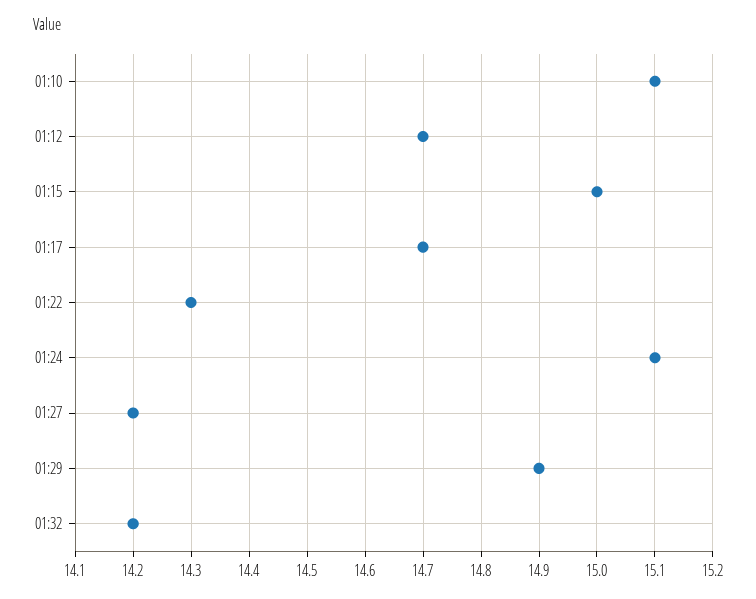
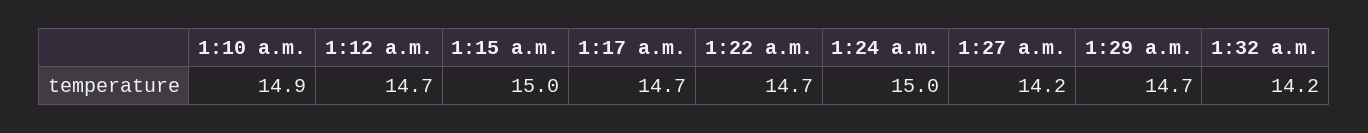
  {
-   "01:10": 15.1,
+   "01:10": 14.9,
    "01:12": 14.7,
    "01:15": 15,
    "01:17": 14.7,
-   "01:22": 14.3,
+   "01:22": 14.7,
-   "01:24": 15.1,
+   "01:24": 15,
    "01:27": 14.2,
-   "01:29": 14.9,
+   "01:29": 14.7,
    "01:32": 14.2
  }

